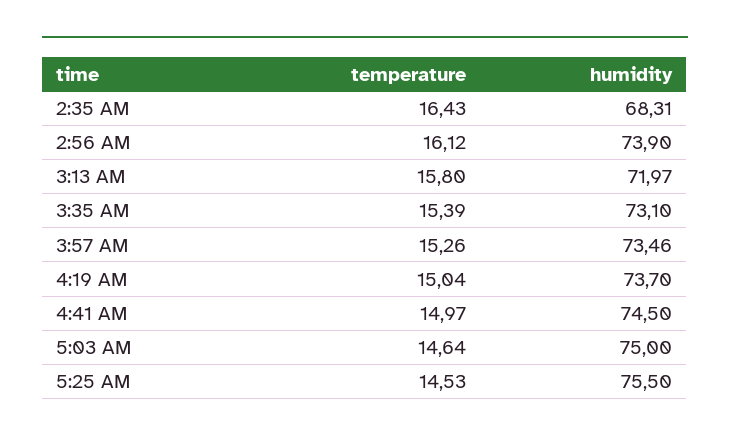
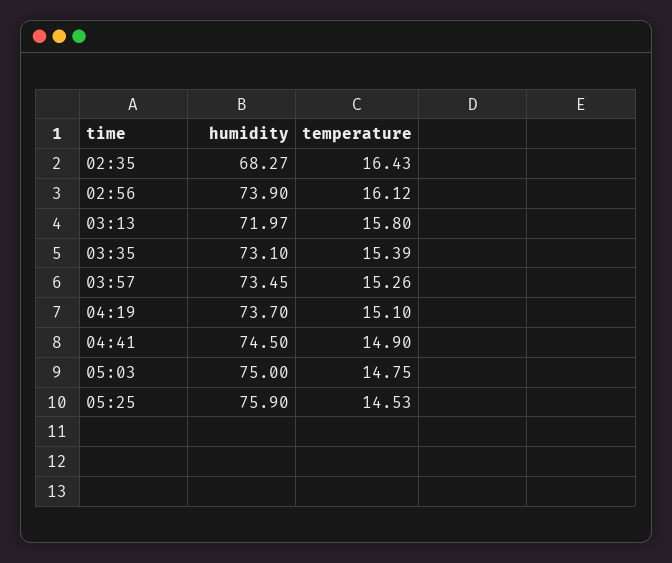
  {
    "temperature": {
      "2:35 AM": 16.43,
      "2:56 AM": 16.12,
      "3:13 AM": 15.8,
      "3:35 AM": 15.39,
      "3:57 AM": 15.26,
-     "4:19 AM": 15.04,
+     "4:19 AM": 15.1,
-     "4:41 AM": 14.97,
+     "4:41 AM": 14.9,
-     "5:03 AM": 14.64,
+     "5:03 AM": 14.75,
      "5:25 AM": 14.53
    },
    "humidity": {
-     "2:35 AM": 68.31,
+     "2:35 AM": 68.27,
      "2:56 AM": 73.9,
      "3:13 AM": 71.97,
      "3:35 AM": 73.1,
-     "3:57 AM": 73.46,
+     "3:57 AM": 73.45,
      "4:19 AM": 73.7,
      "4:41 AM": 74.5,
      "5:03 AM": 75,
-     "5:25 AM": 75.5
+     "5:25 AM": 75.9
    }
  }

